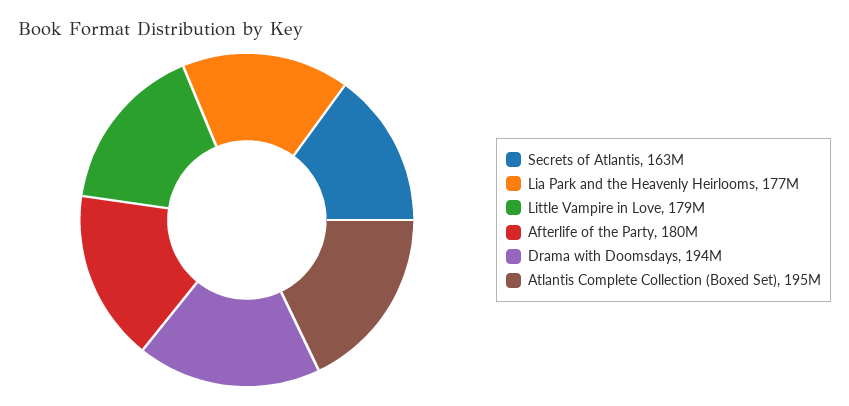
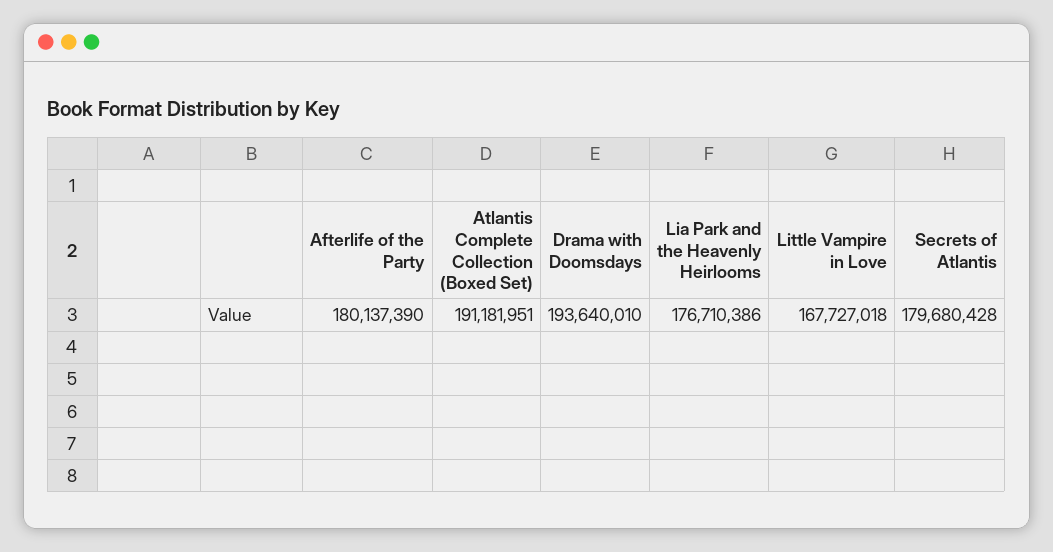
  {
-   "Secrets of Atlantis": 163000000,
+   "Secrets of Atlantis": 179680428,
    "Lia Park and the Heavenly Heirlooms": 176710386,
-   "Little Vampire in Love": 179000000,
+   "Little Vampire in Love": 167727018,
    "Afterlife of the Party": 180137390,
    "Drama with Doomsdays": 193640010,
-   "Atlantis Complete Collection (Boxed Set)": 195000000
+   "Atlantis Complete Collection (Boxed Set)": 191181951
  }

